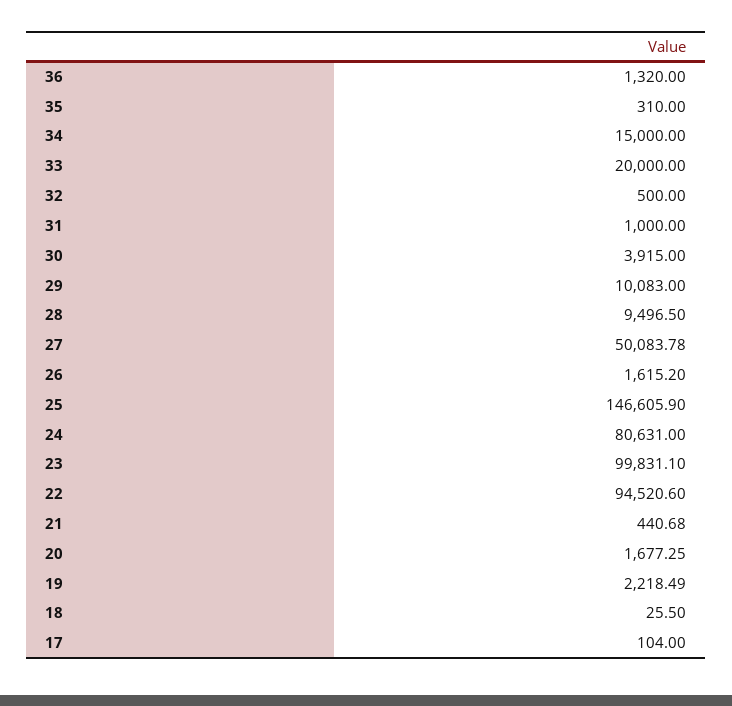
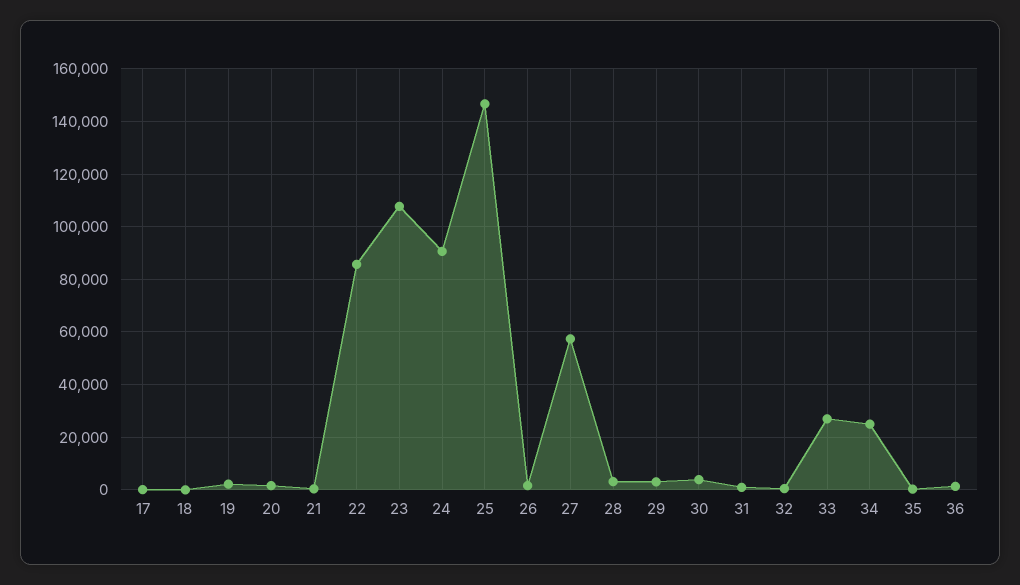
  {
    "36": 1320,
    "35": 310,
-   "34": 15000,
+   "34": 25000,
-   "33": 20000,
+   "33": 27500,
    "32": 500,
    "31": 1000,
    "30": 3915,
-   "29": 10083,
+   "29": 2500,
-   "28": 9496.5,
+   "28": 2500,
-   "27": 50083.78,
+   "27": 57500,
    "26": 1615.2,
    "25": 146605.9,
-   "24": 80631,
+   "24": 90000,
-   "23": 99831.1,
+   "23": 107500,
-   "22": 94520.6,
+   "22": 85000,
    "21": 440.68,
    "20": 1677.25,
    "19": 2218.49,
    "18": 25.5,
    "17": 104
  }

